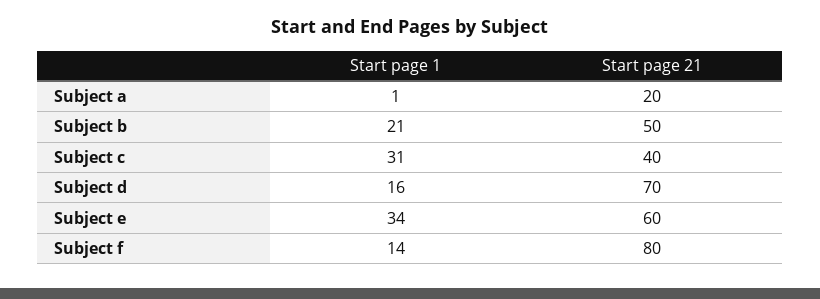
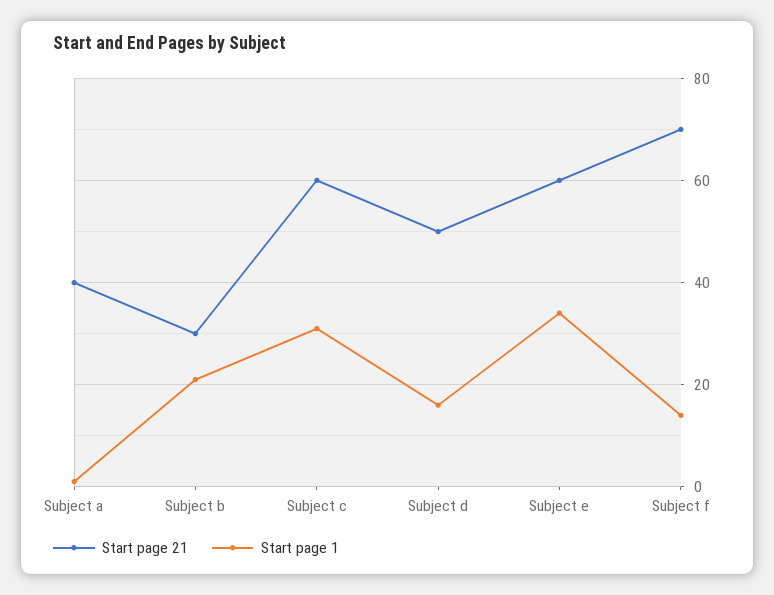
  {
    "Start page 1": {
      "Subject a": 1,
      "Subject b": 21,
      "Subject c": 31,
      "Subject d": 16,
      "Subject e": 34,
      "Subject f": 14
    },
    "Start page 21": {
-     "Subject a": 20,
+     "Subject a": 40,
-     "Subject b": 50,
+     "Subject b": 30,
-     "Subject c": 40,
+     "Subject c": 60,
-     "Subject d": 70,
+     "Subject d": 50,
      "Subject e": 60,
-     "Subject f": 80
+     "Subject f": 70
    }
  }

